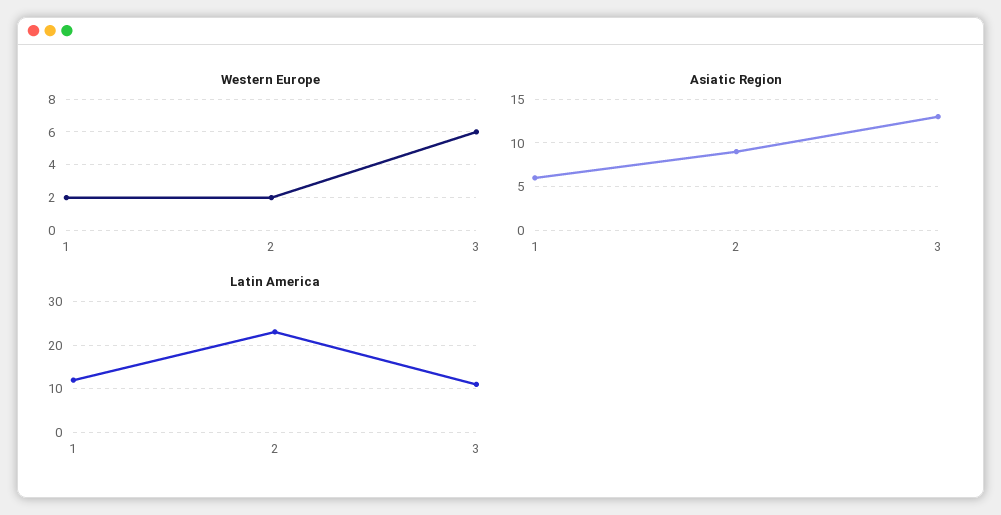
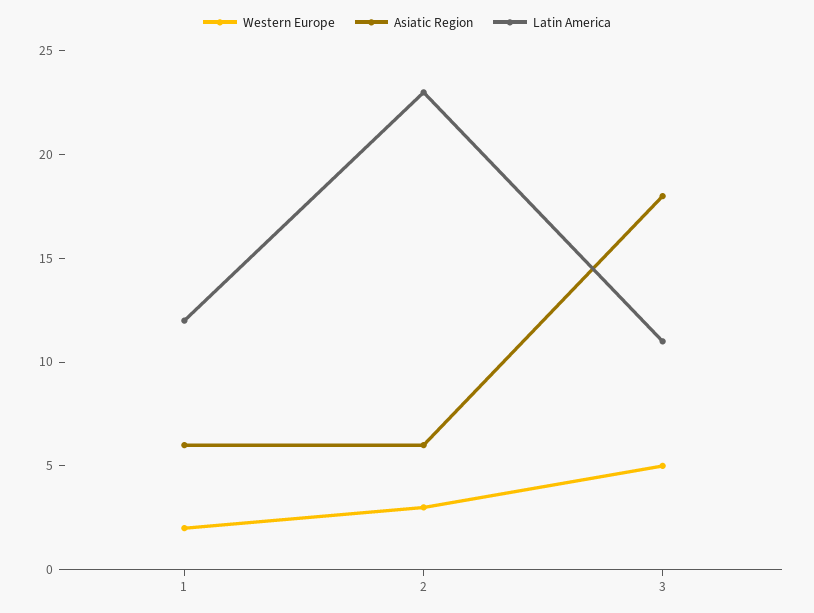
  {
    "Western Europe": {
      "1": 2,
-     "2": 2,
+     "2": 3,
-     "3": 6
+     "3": 5
    },
    "Asiatic Region": {
      "1": 6,
-     "2": 9,
+     "2": 6,
-     "3": 13
+     "3": 18
    },
    "Latin America": {
      "1": 12,
      "2": 23,
      "3": 11
    }
  }

